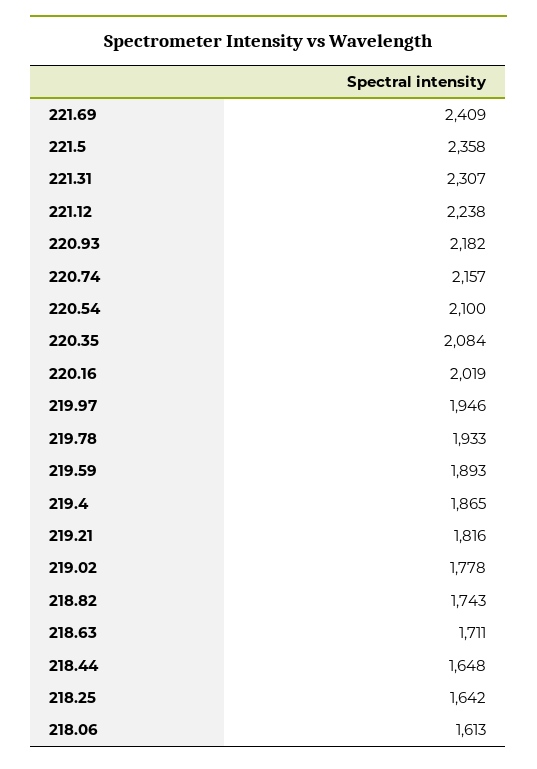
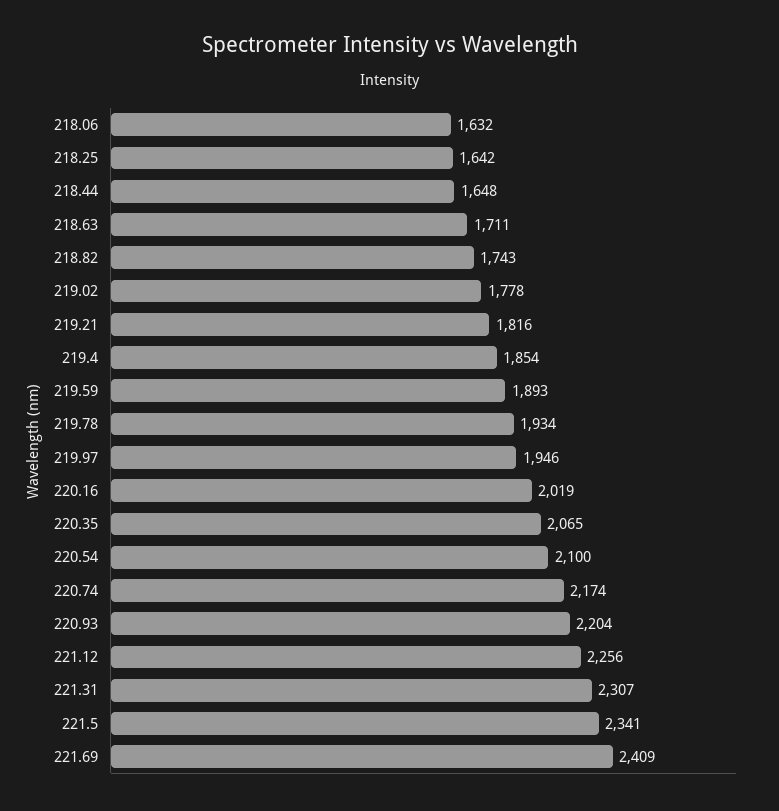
  {
    "221.69": 2409,
-   "221.5": 2358,
+   "221.5": 2341,
    "221.31": 2307,
-   "221.12": 2238,
+   "221.12": 2256,
-   "220.93": 2182,
+   "220.93": 2204,
-   "220.74": 2157,
+   "220.74": 2174,
    "220.54": 2100,
-   "220.35": 2084,
+   "220.35": 2065,
    "220.16": 2019,
    "219.97": 1946,
-   "219.78": 1933,
+   "219.78": 1934,
    "219.59": 1893,
-   "219.4": 1865,
+   "219.4": 1854,
    "219.21": 1816,
    "219.02": 1778,
    "218.82": 1743,
    "218.63": 1711,
    "218.44": 1648,
    "218.25": 1642,
-   "218.06": 1613
+   "218.06": 1632
  }

